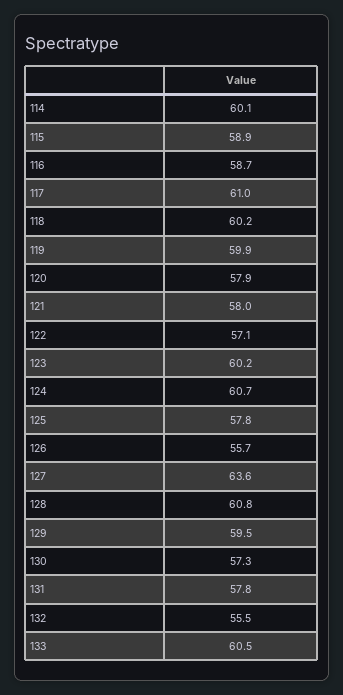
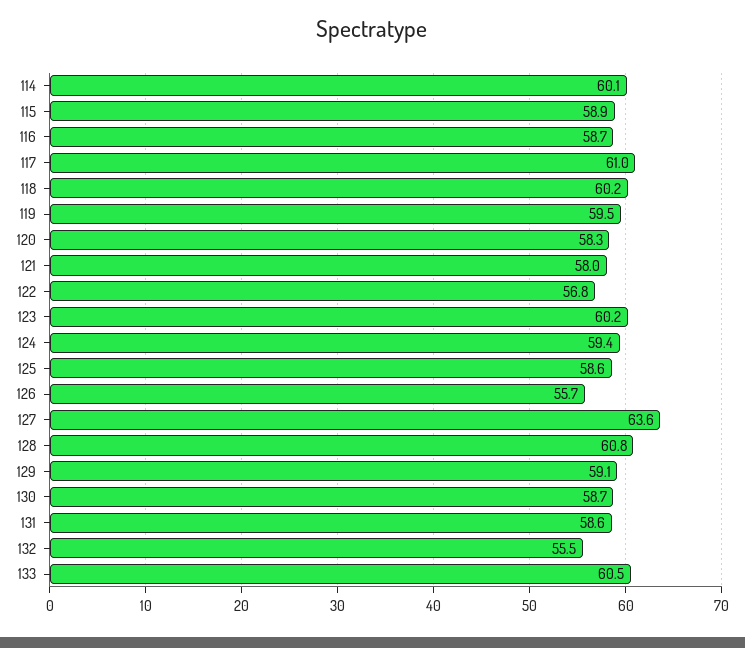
  {
    "114": 60.1,
    "115": 58.9,
    "116": 58.7,
    "117": 61,
    "118": 60.2,
-   "119": 59.9,
+   "119": 59.5,
-   "120": 57.9,
+   "120": 58.3,
    "121": 58,
-   "122": 57.1,
+   "122": 56.8,
    "123": 60.2,
-   "124": 60.7,
+   "124": 59.4,
-   "125": 57.8,
+   "125": 58.6,
    "126": 55.7,
    "127": 63.6,
    "128": 60.8,
-   "129": 59.5,
+   "129": 59.1,
-   "130": 57.3,
+   "130": 58.7,
-   "131": 57.8,
+   "131": 58.6,
    "132": 55.5,
    "133": 60.5
  }

